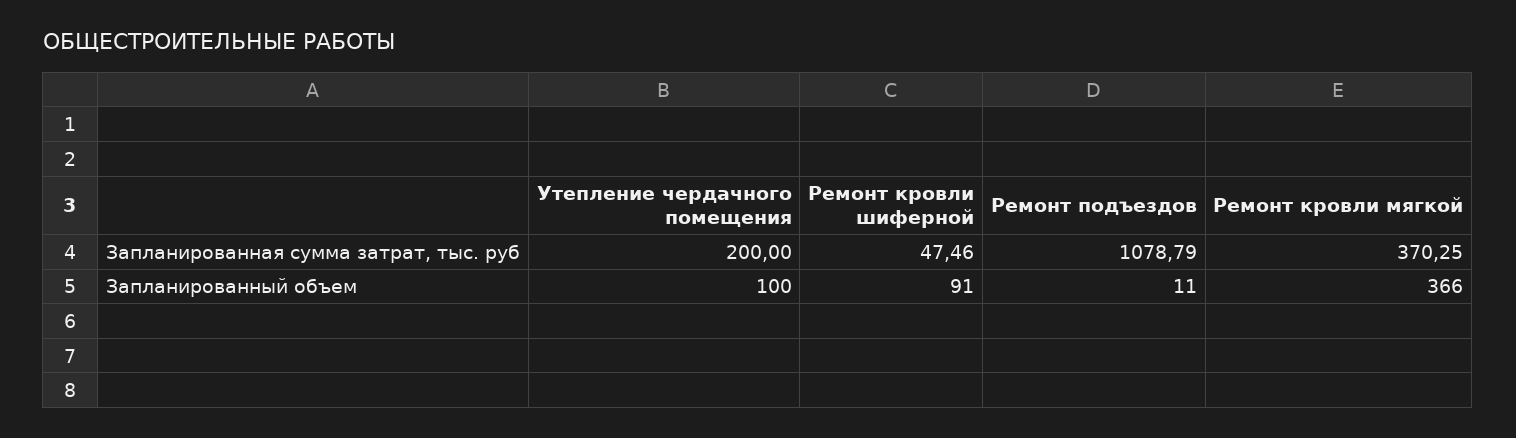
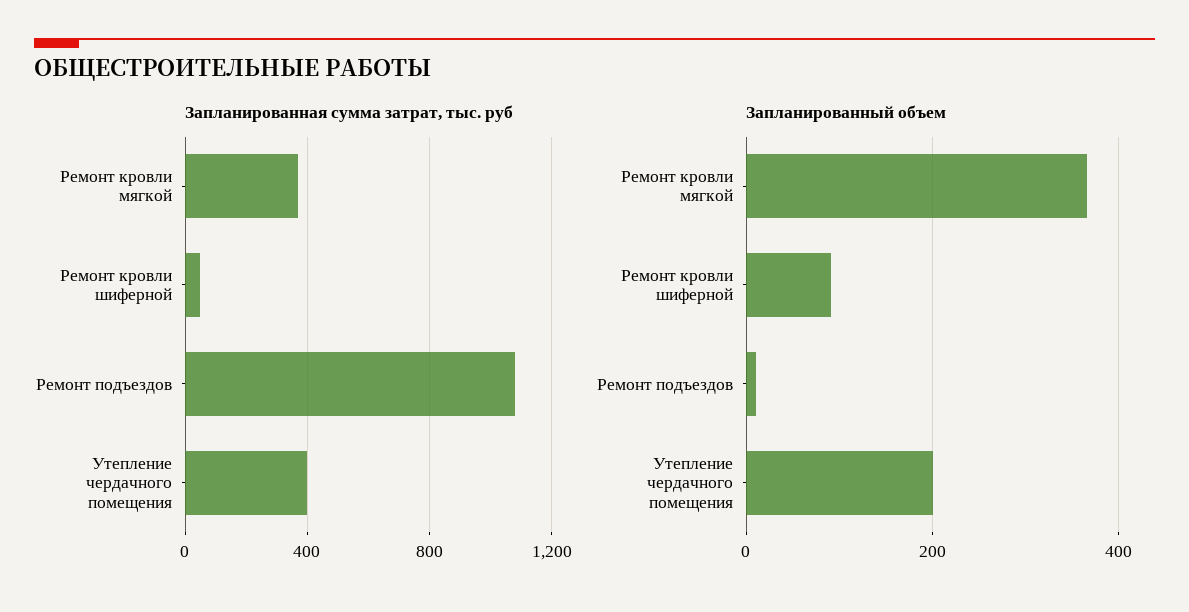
  {
    "Запланированная сумма затрат, тыс. руб": {
-     "Утепление чердачного помещения": 200,
+     "Утепление чердачного помещения": 400,
      "Ремонт кровли шиферной": 47.46,
      "Ремонт подъездов": 1078.79,
      "Ремонт кровли мягкой": 370.25
    },
    "Запланированный объем": {
-     "Утепление чердачного помещения": 100,
+     "Утепление чердачного помещения": 200,
      "Ремонт кровли шиферной": 91,
      "Ремонт подъездов": 11,
      "Ремонт кровли мягкой": 366
    }
  }

